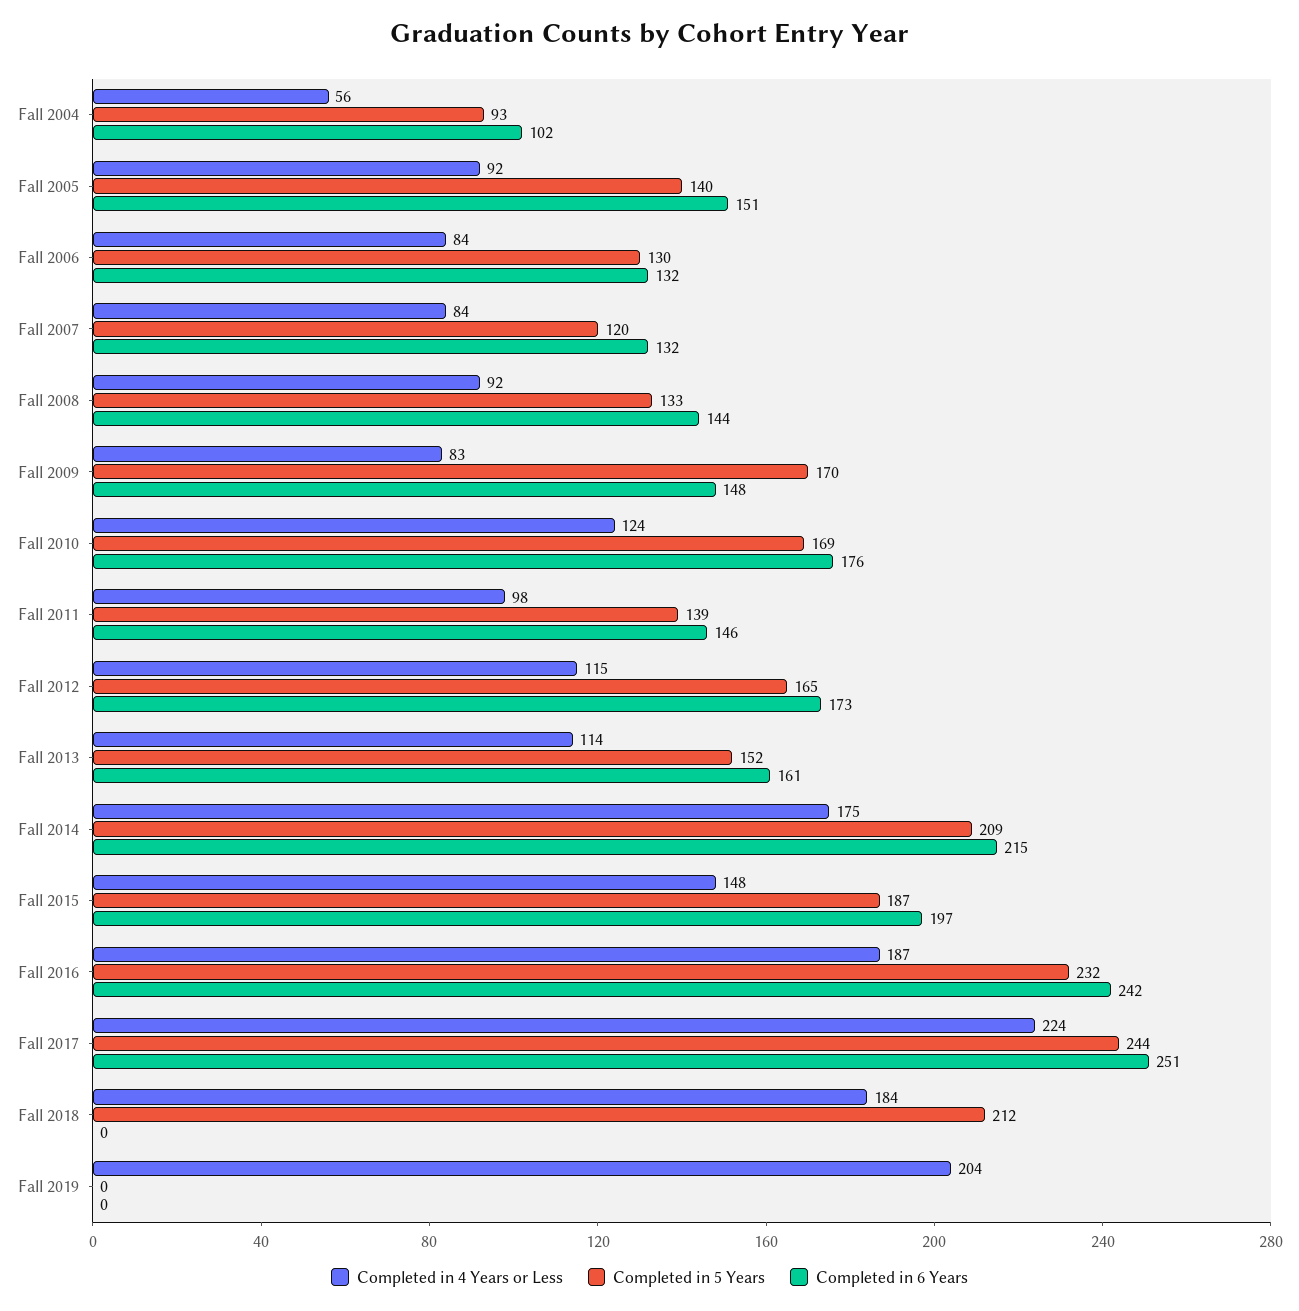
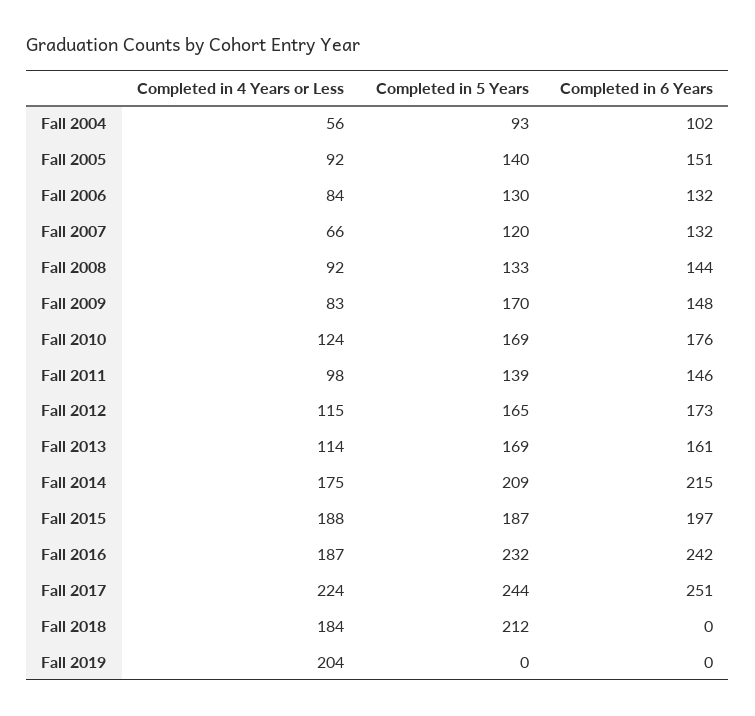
  {
    "Completed in 4 Years or Less": {
      "Fall 2004": 56,
      "Fall 2005": 92,
      "Fall 2006": 84,
-     "Fall 2007": 84,
+     "Fall 2007": 66,
      "Fall 2008": 92,
      "Fall 2009": 83,
      "Fall 2010": 124,
      "Fall 2011": 98,
      "Fall 2012": 115,
      "Fall 2013": 114,
      "Fall 2014": 175,
-     "Fall 2015": 148,
+     "Fall 2015": 188,
      "Fall 2016": 187,
      "Fall 2017": 224,
      "Fall 2018": 184,
      "Fall 2019": 204
    },
    "Completed in 5 Years": {
      "Fall 2004": 93,
      "Fall 2005": 140,
      "Fall 2006": 130,
      "Fall 2007": 120,
      "Fall 2008": 133,
      "Fall 2009": 170,
      "Fall 2010": 169,
      "Fall 2011": 139,
      "Fall 2012": 165,
-     "Fall 2013": 152,
+     "Fall 2013": 169,
      "Fall 2014": 209,
      "Fall 2015": 187,
      "Fall 2016": 232,
      "Fall 2017": 244,
      "Fall 2018": 212,
      "Fall 2019": 0
    },
    "Completed in 6 Years": {
      "Fall 2004": 102,
      "Fall 2005": 151,
      "Fall 2006": 132,
      "Fall 2007": 132,
      "Fall 2008": 144,
      "Fall 2009": 148,
      "Fall 2010": 176,
      "Fall 2011": 146,
      "Fall 2012": 173,
      "Fall 2013": 161,
      "Fall 2014": 215,
      "Fall 2015": 197,
      "Fall 2016": 242,
      "Fall 2017": 251,
      "Fall 2018": 0,
      "Fall 2019": 0
    }
  }

